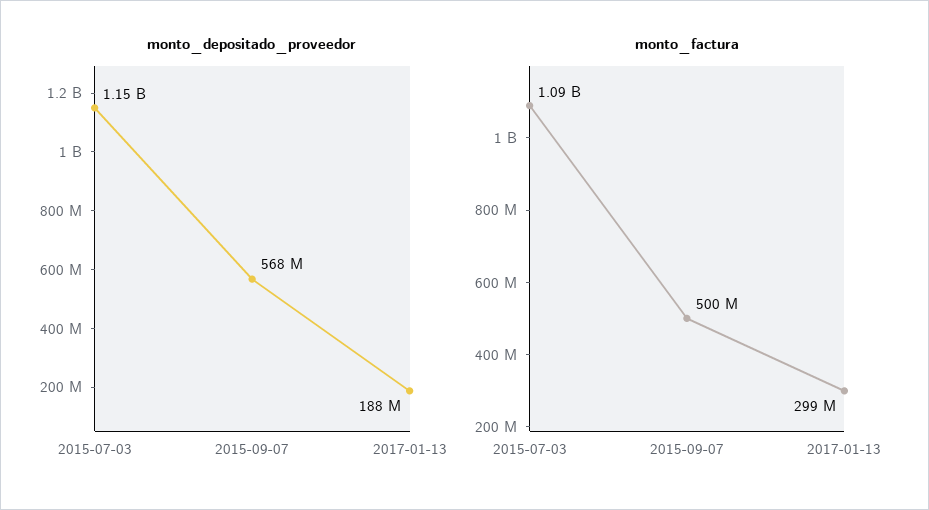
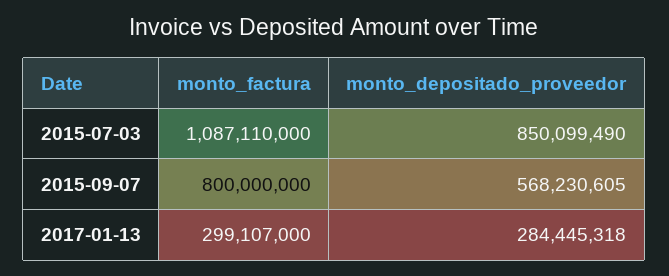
  {
    "monto_depositado_proveedor": {
-     "2015-07-03": 1150000000,
+     "2015-07-03": 850099490,
      "2015-09-07": 568230605,
-     "2017-01-13": 188000000
+     "2017-01-13": 284445318
    },
    "monto_factura": {
      "2015-07-03": 1087110000,
-     "2015-09-07": 500000000,
+     "2015-09-07": 800000000,
      "2017-01-13": 299107000
    }
  }

